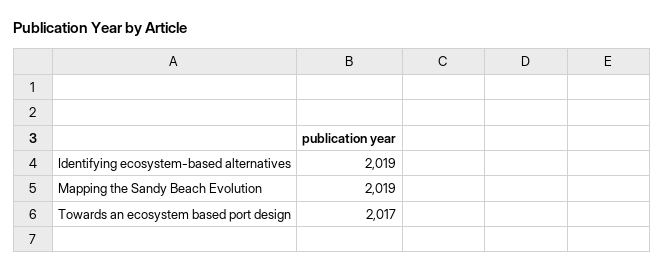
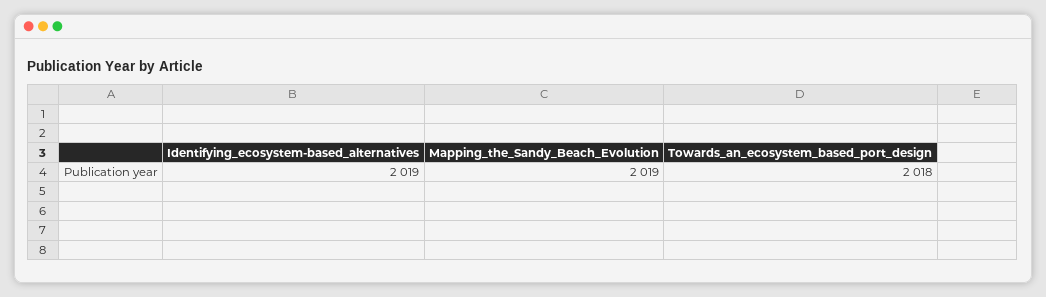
  {
    "Identifying ecosystem-based alternatives": 2019,
    "Mapping the Sandy Beach Evolution": 2019,
-   "Towards an ecosystem based port design": 2017
+   "Towards an ecosystem based port design": 2018
  }

